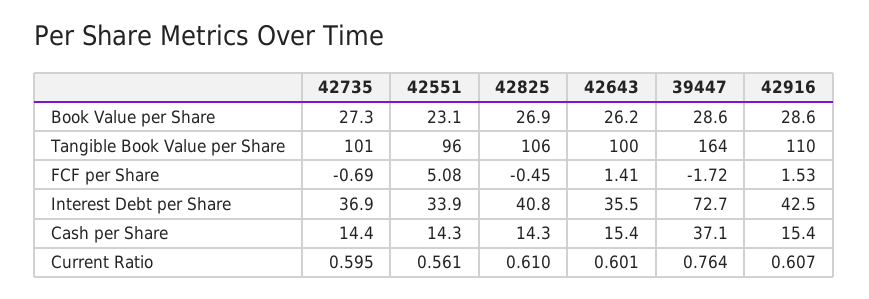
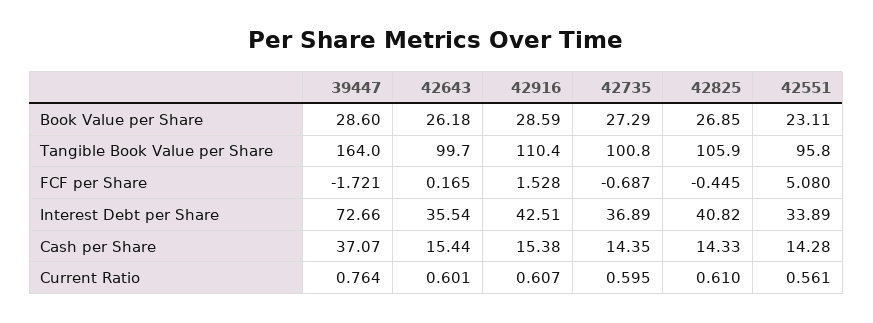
  {
    "42735": {
      "Book Value per Share": 27.29,
      "Tangible Book Value per Share": 100.8,
      "FCF per Share": -0.687,
      "Interest Debt per Share": 36.89,
      "Cash per Share": 14.35,
      "Current Ratio": 0.595
    },
    "42551": {
      "Book Value per Share": 23.11,
      "Tangible Book Value per Share": 95.8,
      "FCF per Share": 5.08,
      "Interest Debt per Share": 33.89,
      "Cash per Share": 14.28,
      "Current Ratio": 0.561
    },
    "42825": {
      "Book Value per Share": 26.85,
      "Tangible Book Value per Share": 105.9,
      "FCF per Share": -0.445,
      "Interest Debt per Share": 40.82,
      "Cash per Share": 14.33,
      "Current Ratio": 0.61
    },
    "42643": {
      "Book Value per Share": 26.18,
      "Tangible Book Value per Share": 99.7,
-     "FCF per Share": 1.41,
+     "FCF per Share": 0.165,
      "Interest Debt per Share": 35.54,
      "Cash per Share": 15.44,
      "Current Ratio": 0.601
    },
    "39447": {
      "Book Value per Share": 28.6,
      "Tangible Book Value per Share": 164,
      "FCF per Share": -1.721,
      "Interest Debt per Share": 72.66,
      "Cash per Share": 37.07,
      "Current Ratio": 0.764
    },
    "42916": {
      "Book Value per Share": 28.59,
      "Tangible Book Value per Share": 110.4,
      "FCF per Share": 1.528,
      "Interest Debt per Share": 42.51,
      "Cash per Share": 15.38,
      "Current Ratio": 0.607
    }
  }

